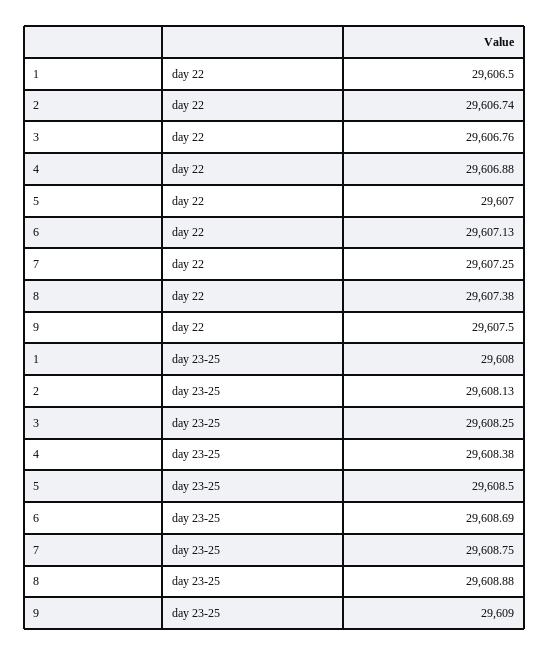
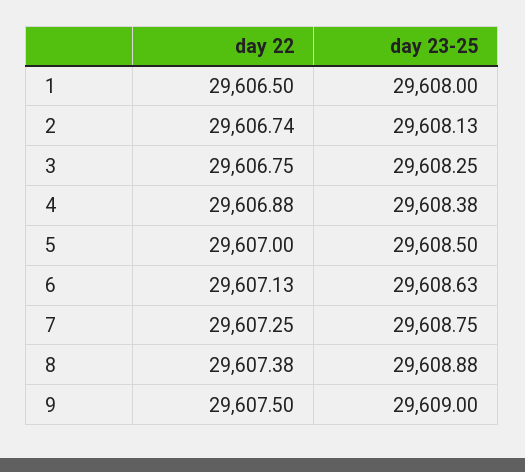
  {
    "1": {
      "day 22": 29606.5,
      "day 23-25": 29608
    },
    "2": {
      "day 22": 29606.74,
      "day 23-25": 29608.13
    },
    "3": {
-     "day 22": 29606.76,
+     "day 22": 29606.75,
      "day 23-25": 29608.25
    },
    "4": {
      "day 22": 29606.88,
      "day 23-25": 29608.38
    },
    "5": {
      "day 22": 29607,
      "day 23-25": 29608.5
    },
    "6": {
      "day 22": 29607.13,
-     "day 23-25": 29608.69
+     "day 23-25": 29608.63
    },
    "7": {
      "day 22": 29607.25,
      "day 23-25": 29608.75
    },
    "8": {
      "day 22": 29607.38,
      "day 23-25": 29608.88
    },
    "9": {
      "day 22": 29607.5,
      "day 23-25": 29609
    }
  }

